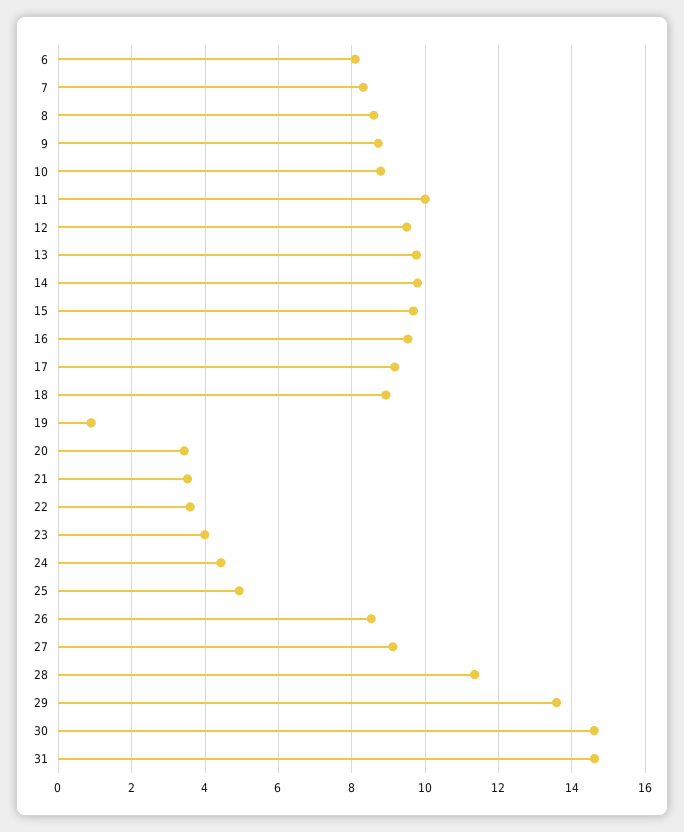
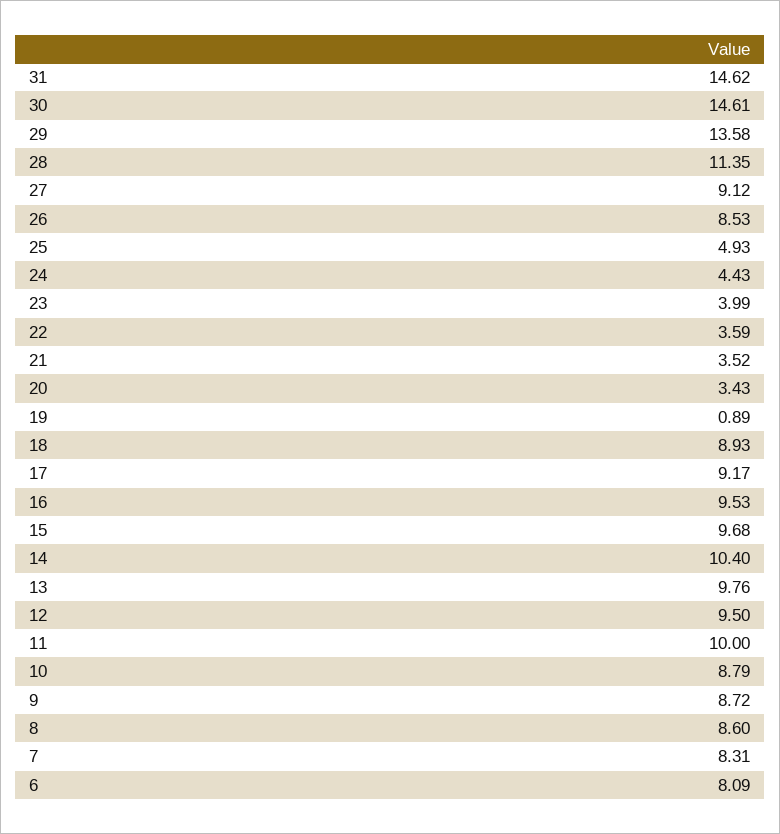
  {
    "6": 8.09,
    "7": 8.31,
    "8": 8.6,
    "9": 8.72,
    "10": 8.79,
    "11": 10,
    "12": 9.5,
    "13": 9.76,
-   "14": 9.8,
+   "14": 10.4,
    "15": 9.68,
    "16": 9.53,
    "17": 9.17,
    "18": 8.93,
    "19": 0.89,
    "20": 3.43,
    "21": 3.52,
    "22": 3.59,
    "23": 3.99,
    "24": 4.43,
    "25": 4.93,
    "26": 8.53,
    "27": 9.12,
    "28": 11.35,
    "29": 13.58,
    "30": 14.61,
    "31": 14.62
  }

